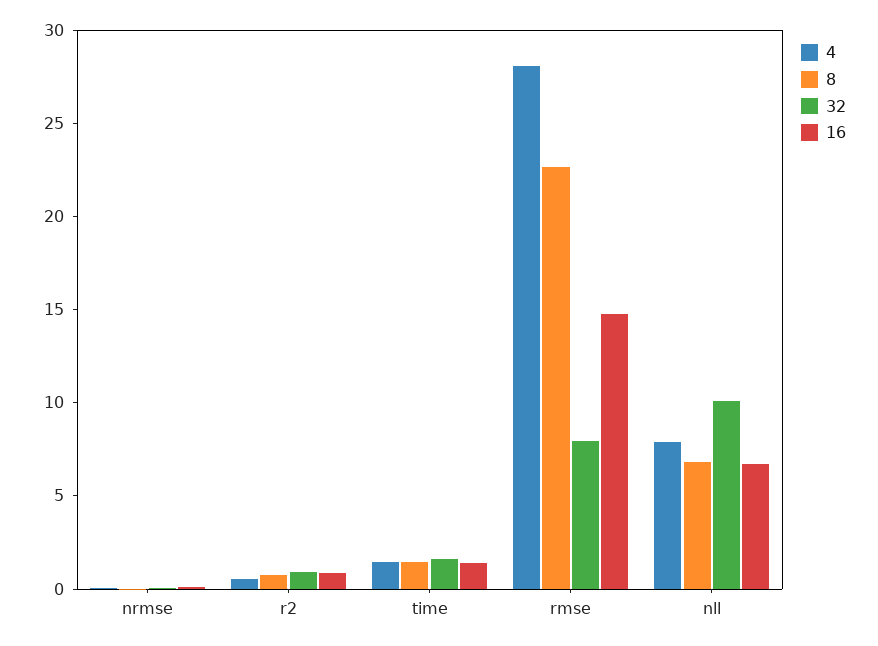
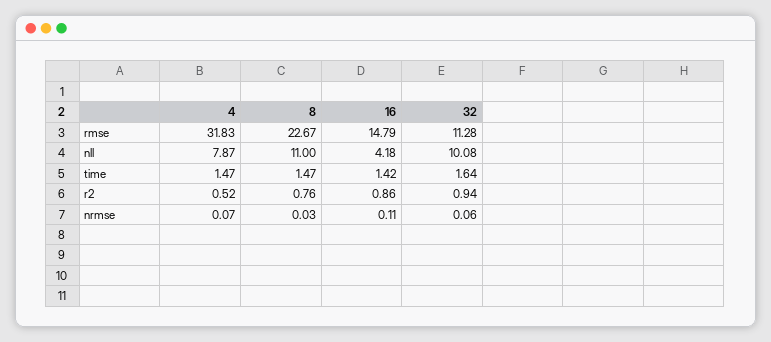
  {
    "4": {
      "nrmse": 0.07,
      "r2": 0.52,
      "time": 1.47,
-     "rmse": 28,
+     "rmse": 31.83,
      "nll": 7.87
    },
    "8": {
      "nrmse": 0.03,
      "r2": 0.76,
      "time": 1.47,
      "rmse": 22.67,
-     "nll": 7
+     "nll": 11
    },
    "32": {
      "nrmse": 0.06,
      "r2": 0.94,
      "time": 1.64,
-     "rmse": 8,
+     "rmse": 11.28,
      "nll": 10.08
    },
    "16": {
      "nrmse": 0.11,
      "r2": 0.86,
      "time": 1.42,
      "rmse": 14.79,
-     "nll": 7
+     "nll": 4.18
    }
  }

